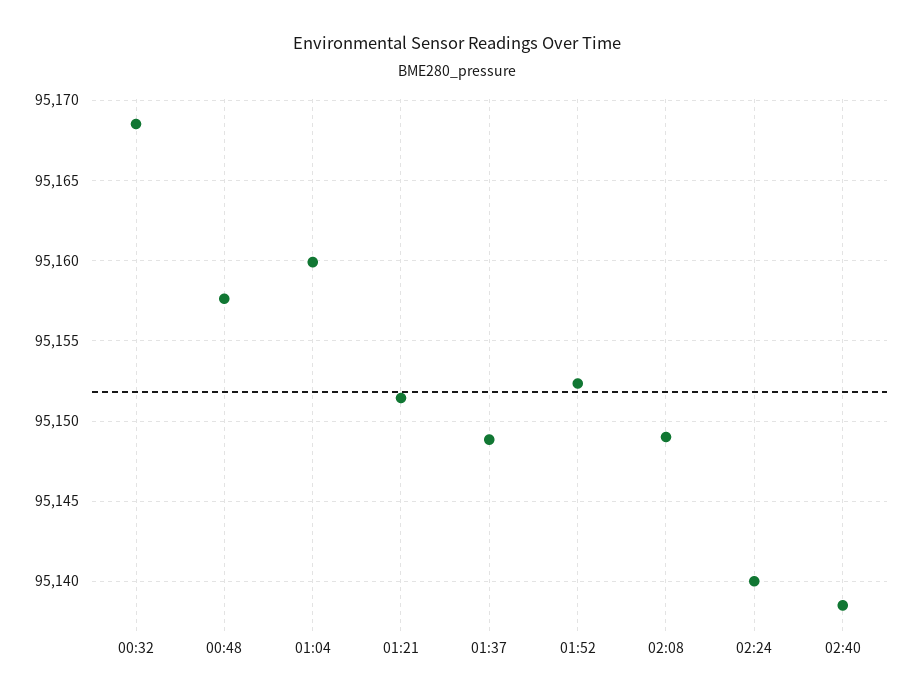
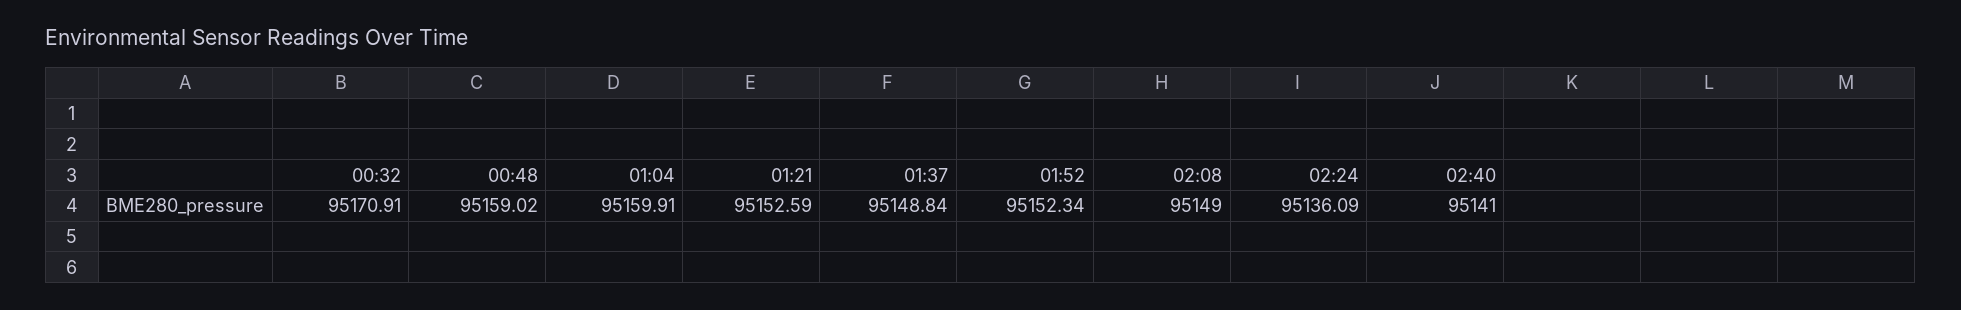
  {
-   "00:32": 95168.5,
+   "00:32": 95170.91,
-   "00:48": 95157.5,
+   "00:48": 95159.02,
    "01:04": 95159.91,
-   "01:21": 95151.5,
+   "01:21": 95152.59,
    "01:37": 95148.84,
    "01:52": 95152.34,
    "02:08": 95149,
-   "02:24": 95140,
+   "02:24": 95136.09,
-   "02:40": 95138.5
+   "02:40": 95141
  }

